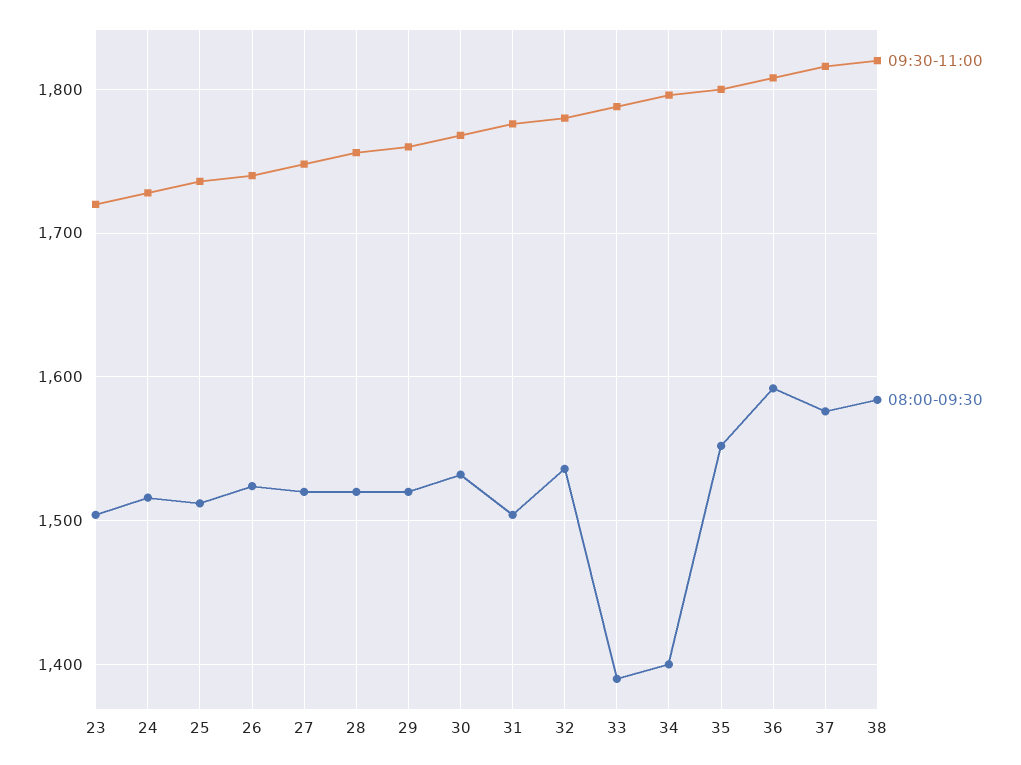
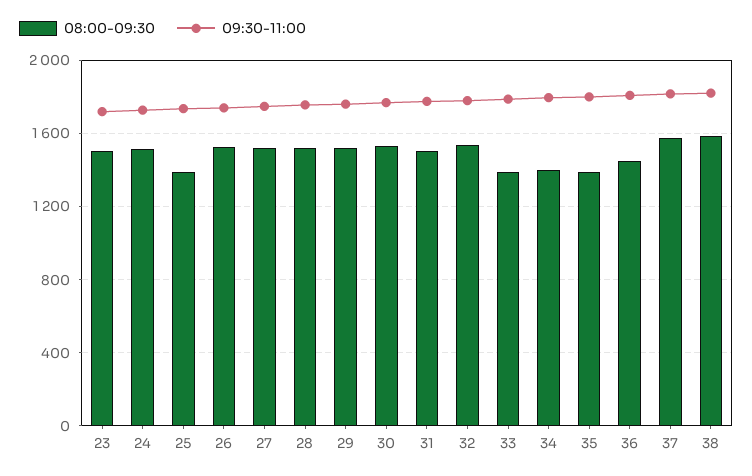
  {
    "09:30-11:00": {
      "23": 1720,
      "24": 1730,
      "25": 1740,
      "26": 1740,
      "27": 1750,
      "28": 1760,
      "29": 1760,
      "30": 1770,
      "31": 1780,
      "32": 1780,
      "33": 1790,
      "34": 1800,
      "35": 1800,
      "36": 1810,
      "37": 1820,
      "38": 1820
    },
    "08:00-09:30": {
      "23": 1500,
      "24": 1520,
-     "25": 1510,
+     "25": 1400,
      "26": 1520,
      "27": 1520,
      "28": 1520,
      "29": 1520,
      "30": 1530,
      "31": 1500,
      "32": 1540,
      "33": 1390,
      "34": 1400,
-     "35": 1550,
+     "35": 1400,
-     "36": 1590,
+     "36": 1450,
      "37": 1580,
      "38": 1580
    }
  }

